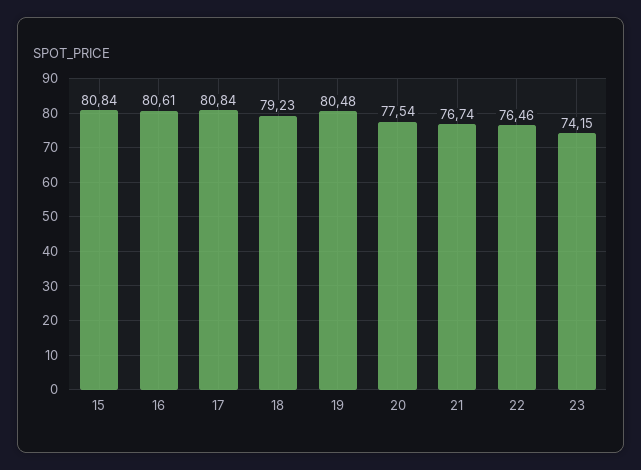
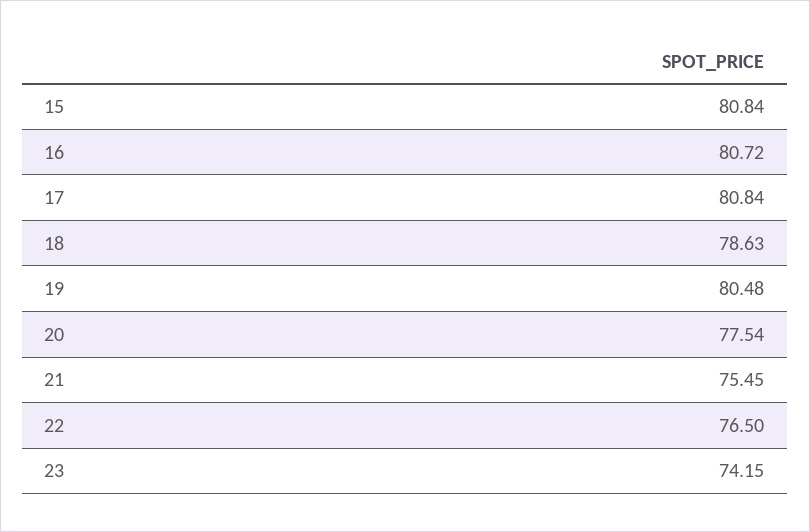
  {
    "15": 80.84,
-   "16": 80.61,
+   "16": 80.72,
    "17": 80.84,
-   "18": 79.23,
+   "18": 78.63,
    "19": 80.48,
    "20": 77.54,
-   "21": 76.74,
+   "21": 75.45,
-   "22": 76.46,
+   "22": 76.5,
    "23": 74.15
  }

